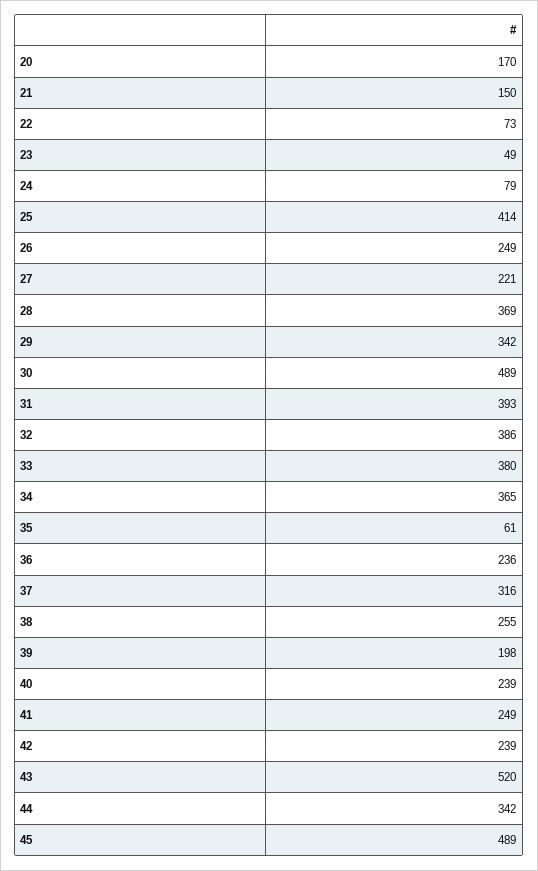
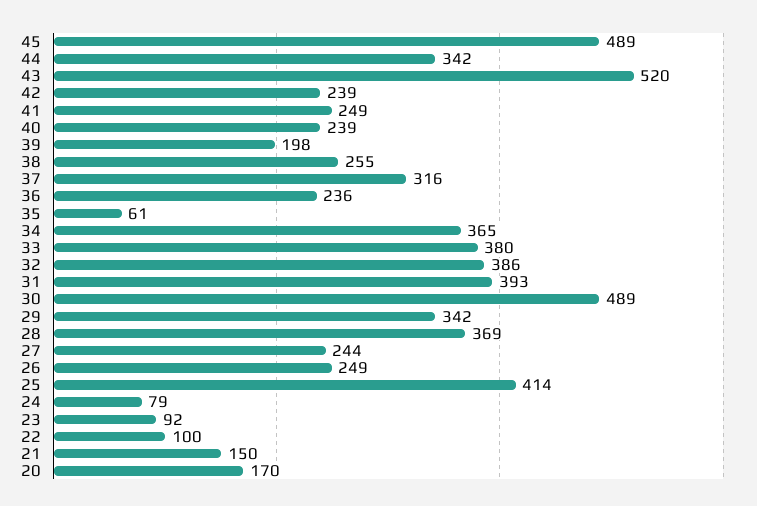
  {
    "20": 170,
    "21": 150,
-   "22": 73,
+   "22": 100,
-   "23": 49,
+   "23": 92,
    "24": 79,
    "25": 414,
    "26": 249,
-   "27": 221,
+   "27": 244,
    "28": 369,
    "29": 342,
    "30": 489,
    "31": 393,
    "32": 386,
    "33": 380,
    "34": 365,
    "35": 61,
    "36": 236,
    "37": 316,
    "38": 255,
    "39": 198,
    "40": 239,
    "41": 249,
    "42": 239,
    "43": 520,
    "44": 342,
    "45": 489
  }

